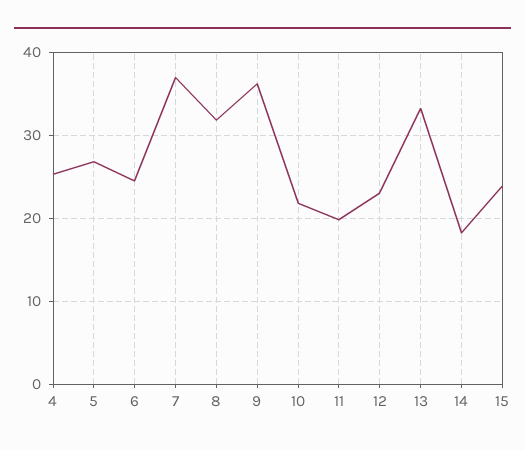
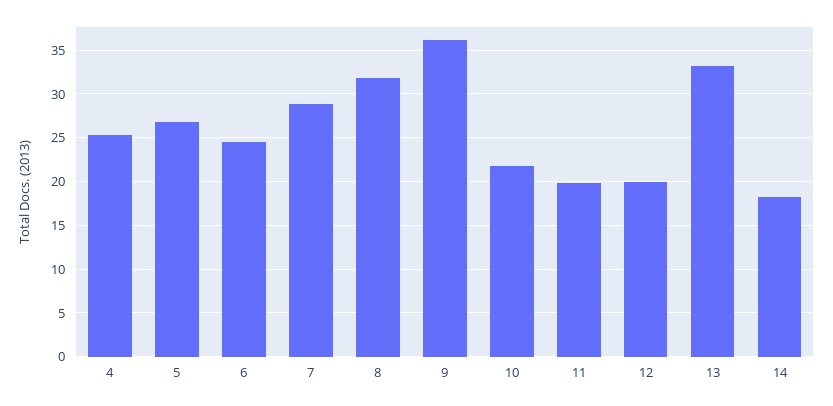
  {
    "4": 25,
    "5": 27,
    "6": 25,
-   "7": 37,
+   "7": 29,
    "8": 32,
    "9": 36,
    "10": 22,
    "11": 20,
-   "12": 23,
+   "12": 20,
    "13": 33,
-   "14": 18,
+   "14": 18
-   "15": 24
  }

